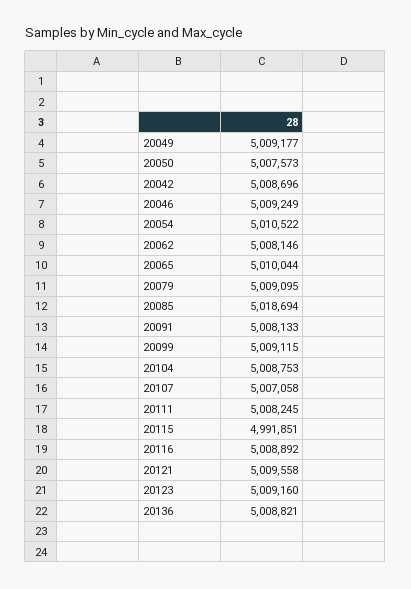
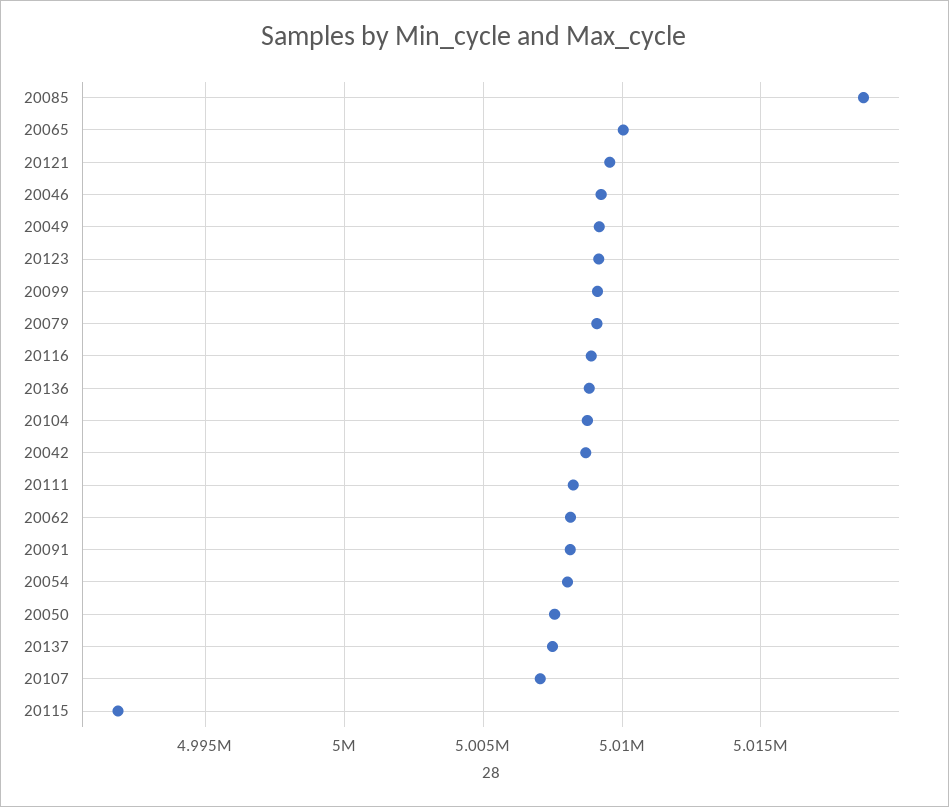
  {
    "20049": 5009177,
    "20050": 5007573,
    "20042": 5008696,
    "20046": 5009249,
-   "20054": 5010522,
+   "20054": 5008000,
    "20062": 5008146,
    "20065": 5010044,
    "20079": 5009095,
    "20085": 5018694,
    "20091": 5008133,
    "20099": 5009115,
    "20104": 5008753,
    "20107": 5007058,
    "20111": 5008245,
    "20115": 4991851,
    "20116": 5008892,
    "20121": 5009558,
    "20123": 5009160,
-   "20136": 5008821
+   "20136": 5008821,
+   "20137": 5007500
  }

